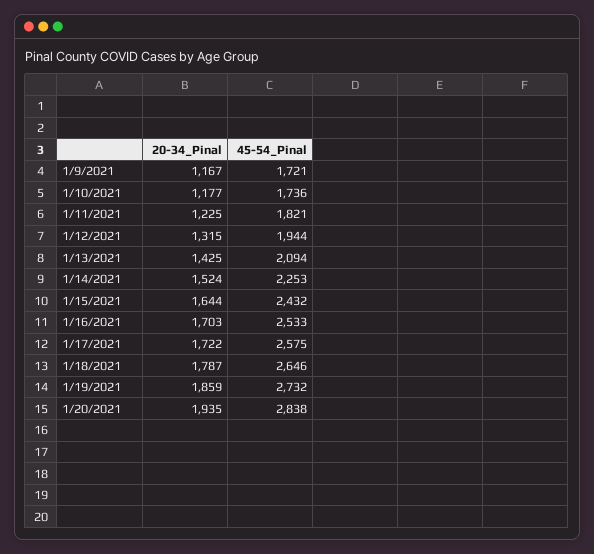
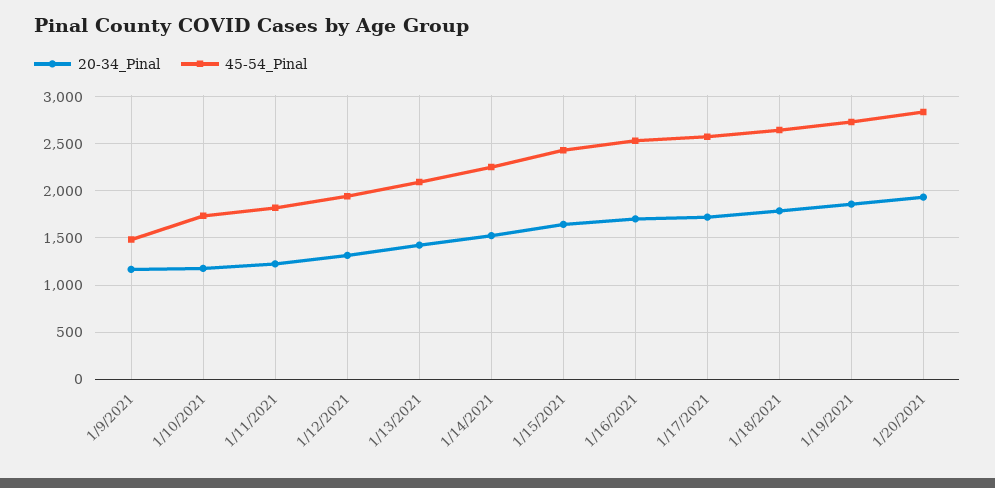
  {
    "20-34_Pinal": {
      "1/9/2021": 1167,
      "1/10/2021": 1177,
      "1/11/2021": 1225,
      "1/12/2021": 1315,
      "1/13/2021": 1425,
      "1/14/2021": 1524,
      "1/15/2021": 1644,
      "1/16/2021": 1703,
      "1/17/2021": 1722,
      "1/18/2021": 1787,
      "1/19/2021": 1859,
      "1/20/2021": 1935
    },
    "45-54_Pinal": {
-     "1/9/2021": 1721,
+     "1/9/2021": 1500,
      "1/10/2021": 1736,
      "1/11/2021": 1821,
      "1/12/2021": 1944,
      "1/13/2021": 2094,
      "1/14/2021": 2253,
      "1/15/2021": 2432,
      "1/16/2021": 2533,
      "1/17/2021": 2575,
      "1/18/2021": 2646,
      "1/19/2021": 2732,
      "1/20/2021": 2838
    }
  }

